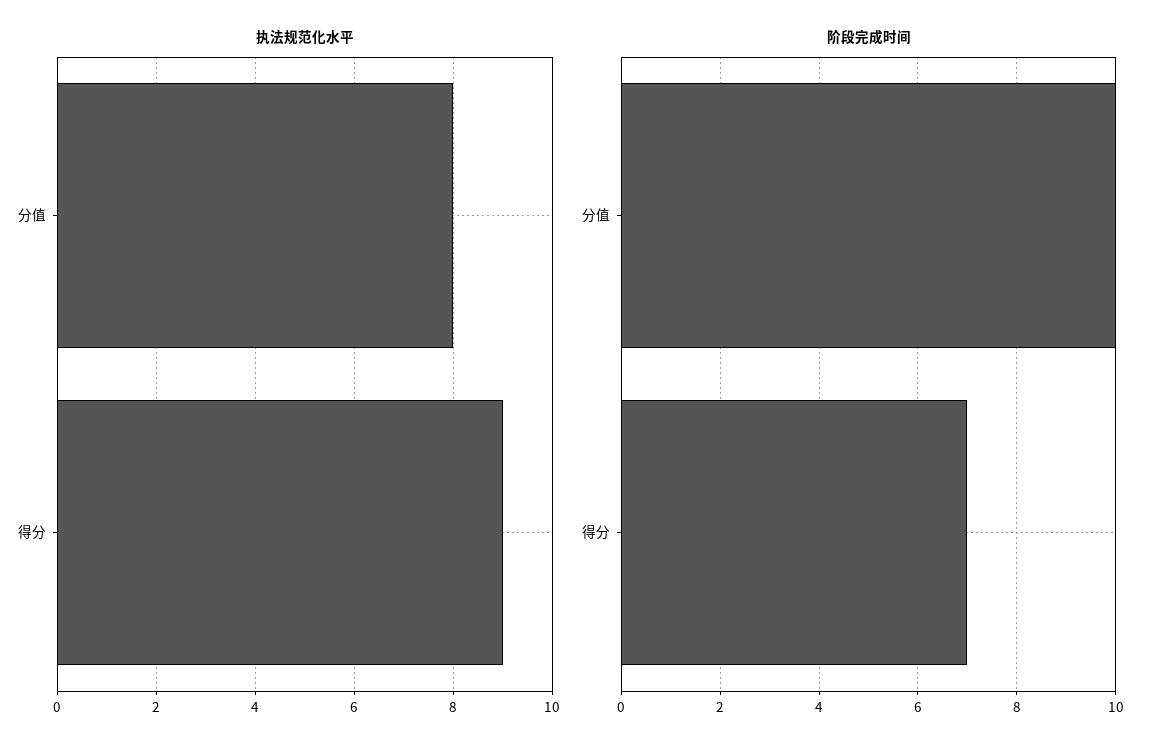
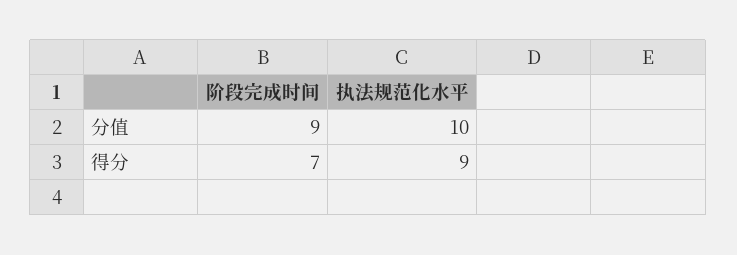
  {
    "执法规范化水平": {
-     "分值": 8,
+     "分值": 10,
      "得分": 9
    },
    "阶段完成时间": {
-     "分值": 10,
+     "分值": 9,
      "得分": 7
    }
  }

